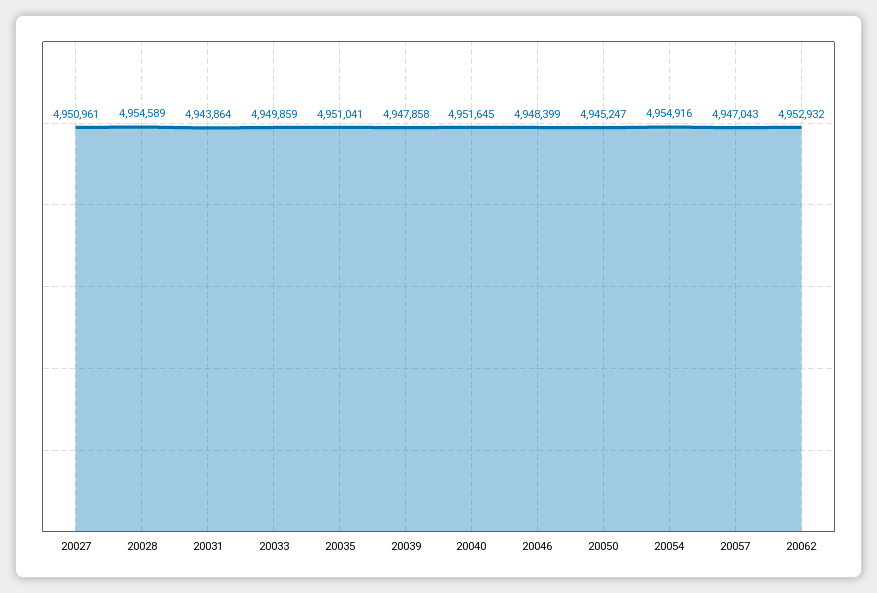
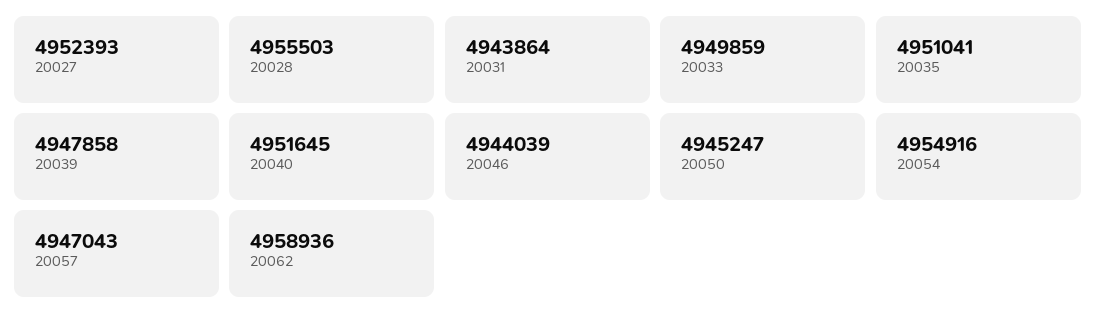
  {
-   "20027": 4950961,
+   "20027": 4952393,
-   "20028": 4954589,
+   "20028": 4955503,
    "20031": 4943864,
    "20033": 4949859,
    "20035": 4951041,
    "20039": 4947858,
    "20040": 4951645,
-   "20046": 4948399,
+   "20046": 4944039,
    "20050": 4945247,
    "20054": 4954916,
    "20057": 4947043,
-   "20062": 4952932
+   "20062": 4958936
  }

